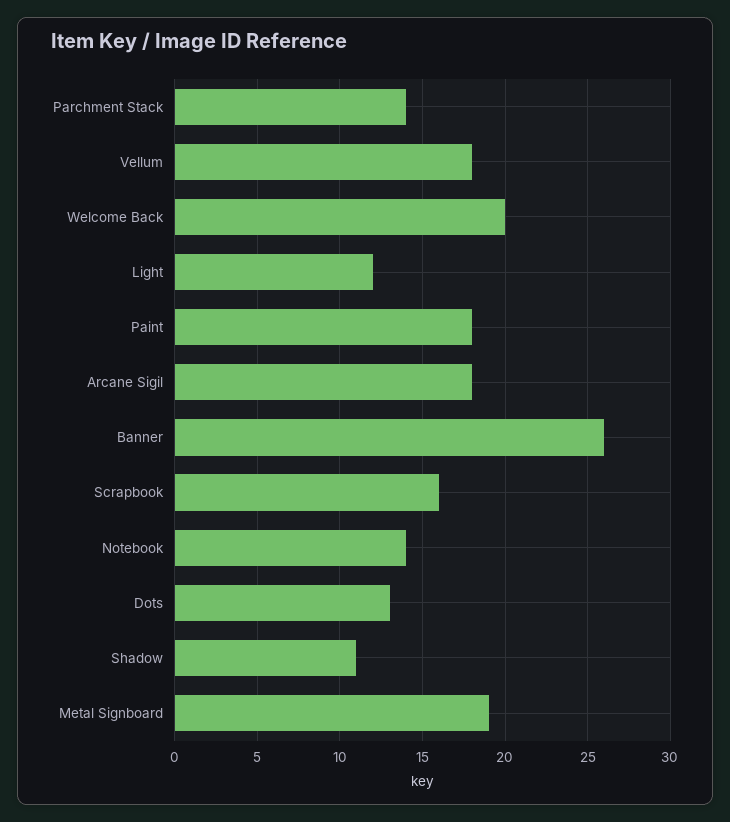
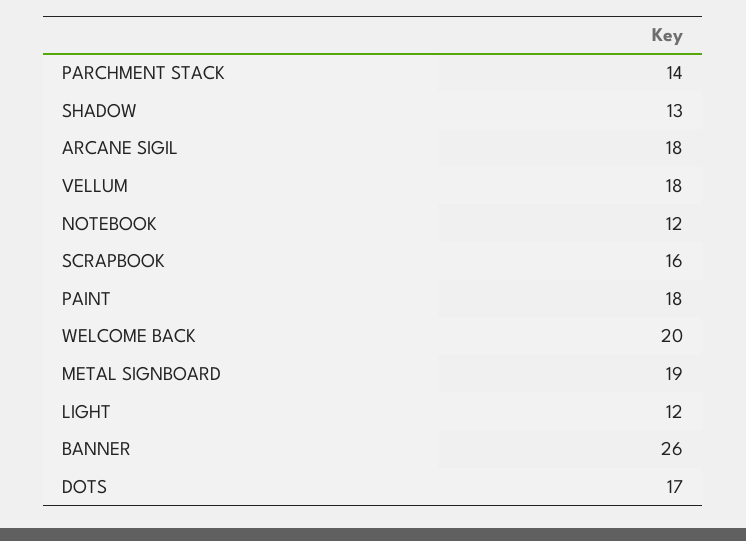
  {
    "Parchment Stack": 14,
    "Vellum": 18,
    "Welcome Back": 20,
    "Light": 12,
    "Paint": 18,
    "Arcane Sigil": 18,
    "Banner": 26,
    "Scrapbook": 16,
-   "Notebook": 14,
+   "Notebook": 12,
-   "Dots": 13,
+   "Dots": 17,
-   "Shadow": 11,
+   "Shadow": 13,
    "Metal Signboard": 19
  }

